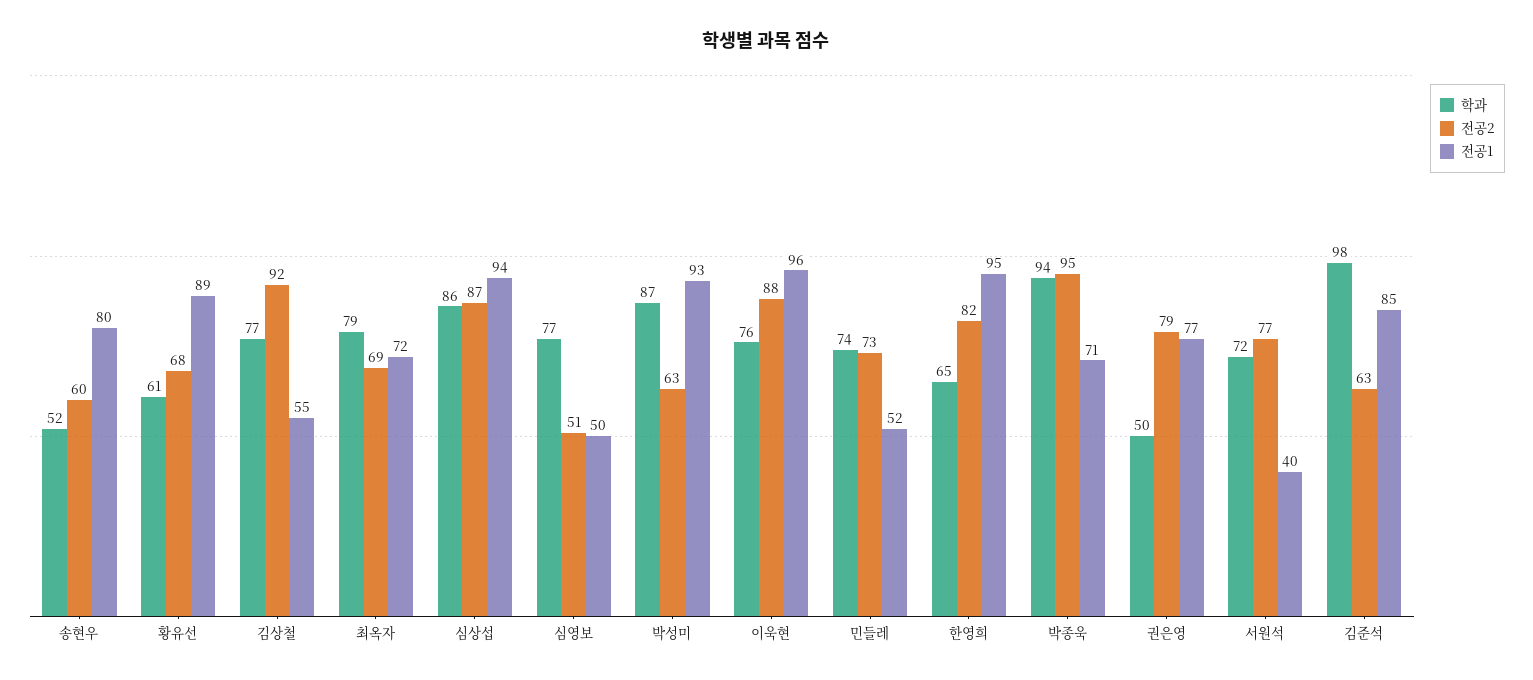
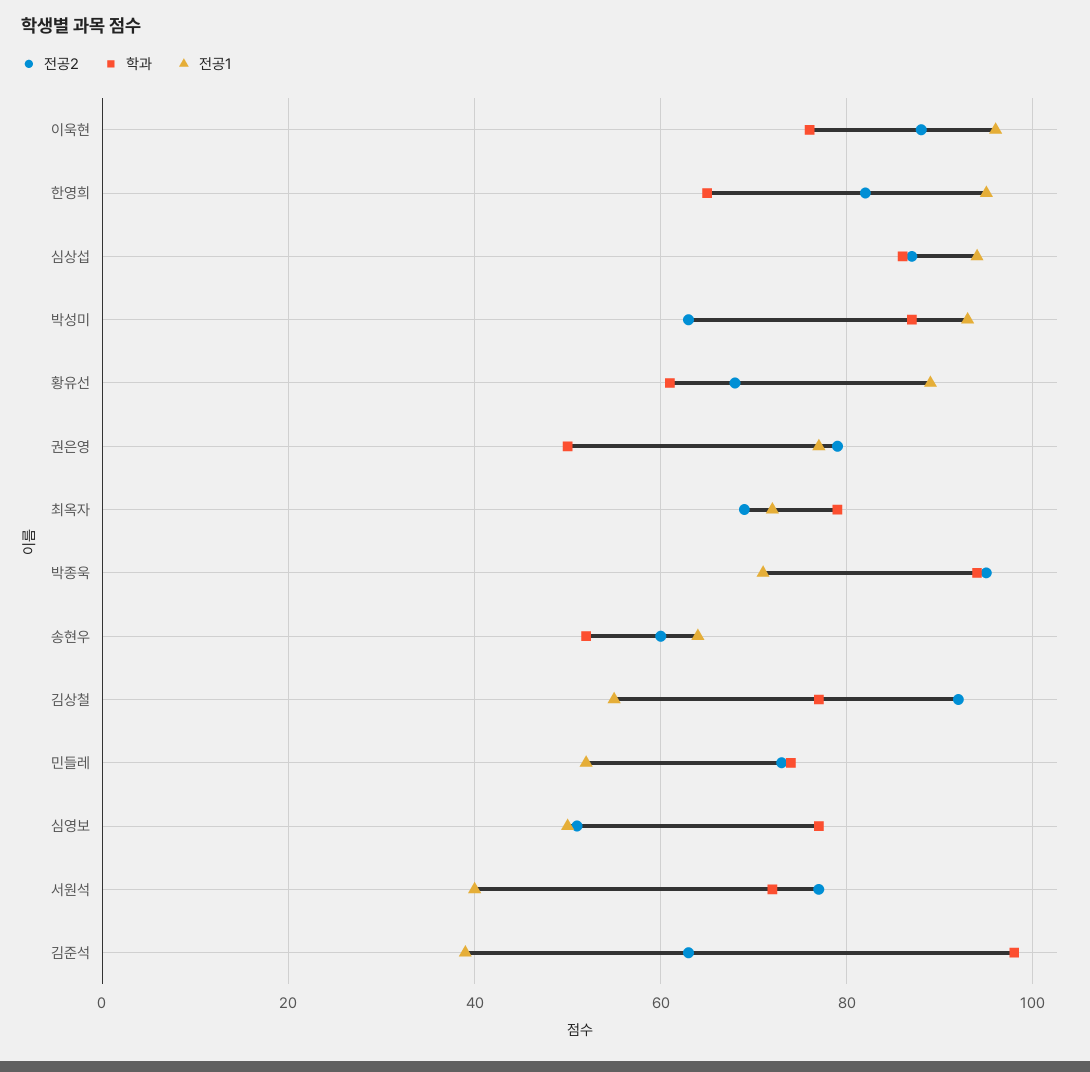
  {
    "학과": {
      "송현우": 52,
      "황유선": 61,
      "김상철": 77,
      "최옥자": 79,
      "심상섭": 86,
      "심영보": 77,
      "박성미": 87,
      "이욱현": 76,
      "민들레": 74,
      "한영희": 65,
      "박종욱": 94,
      "권은영": 50,
      "서원석": 72,
      "김준석": 98
    },
    "전공2": {
      "송현우": 60,
      "황유선": 68,
      "김상철": 92,
      "최옥자": 69,
      "심상섭": 87,
      "심영보": 51,
      "박성미": 63,
      "이욱현": 88,
      "민들레": 73,
      "한영희": 82,
      "박종욱": 95,
      "권은영": 79,
      "서원석": 77,
      "김준석": 63
    },
    "전공1": {
-     "송현우": 80,
+     "송현우": 65,
      "황유선": 89,
      "김상철": 55,
      "최옥자": 72,
      "심상섭": 94,
      "심영보": 50,
      "박성미": 93,
      "이욱현": 96,
      "민들레": 52,
      "한영희": 95,
      "박종욱": 71,
      "권은영": 77,
      "서원석": 40,
-     "김준석": 85
+     "김준석": 40
    }
  }

